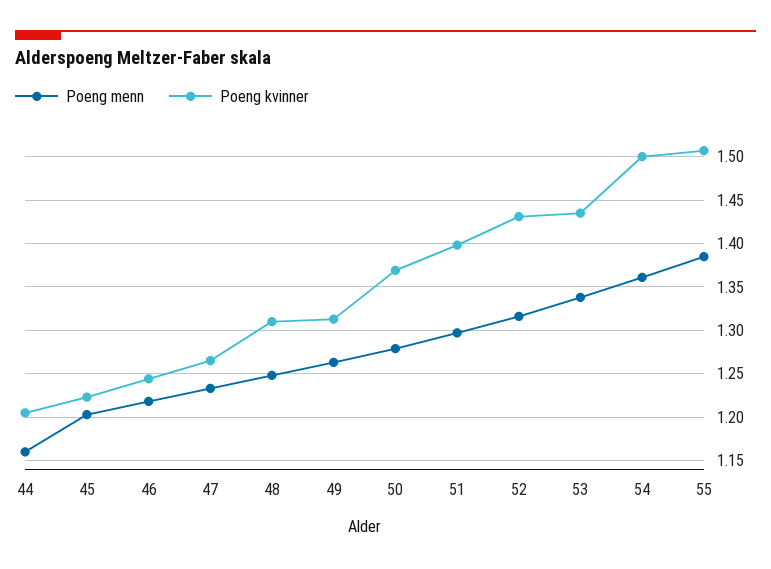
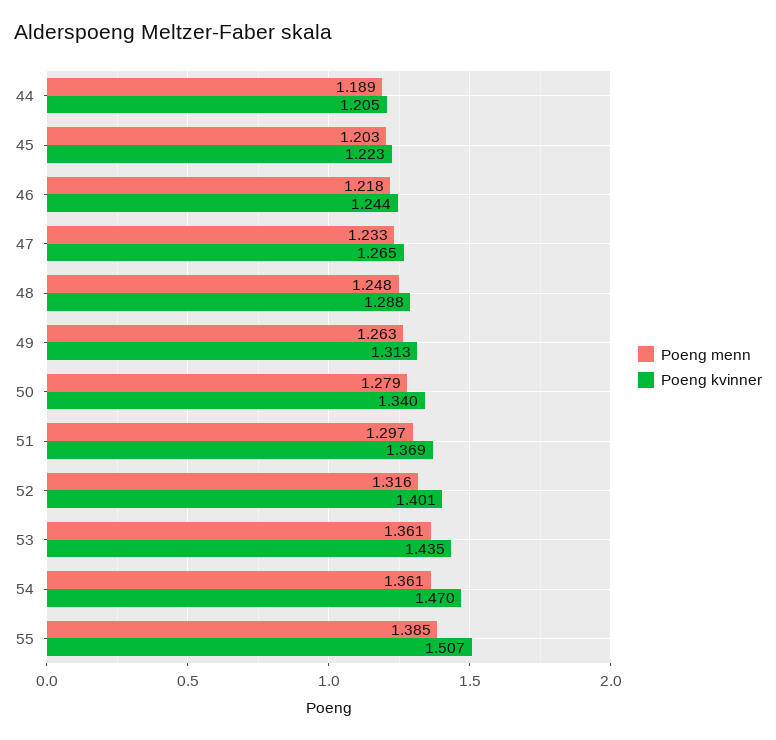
  {
    "Poeng menn": {
-     "44": 1.16,
+     "44": 1.189,
      "45": 1.203,
      "46": 1.218,
      "47": 1.233,
      "48": 1.248,
      "49": 1.263,
      "50": 1.279,
      "51": 1.297,
      "52": 1.316,
-     "53": 1.34,
+     "53": 1.361,
      "54": 1.361,
      "55": 1.385
    },
    "Poeng kvinner": {
      "44": 1.205,
      "45": 1.223,
      "46": 1.244,
      "47": 1.265,
-     "48": 1.31,
+     "48": 1.288,
      "49": 1.313,
-     "50": 1.37,
+     "50": 1.34,
-     "51": 1.4,
+     "51": 1.369,
-     "52": 1.43,
+     "52": 1.401,
      "53": 1.435,
-     "54": 1.5,
+     "54": 1.47,
      "55": 1.507
    }
  }

